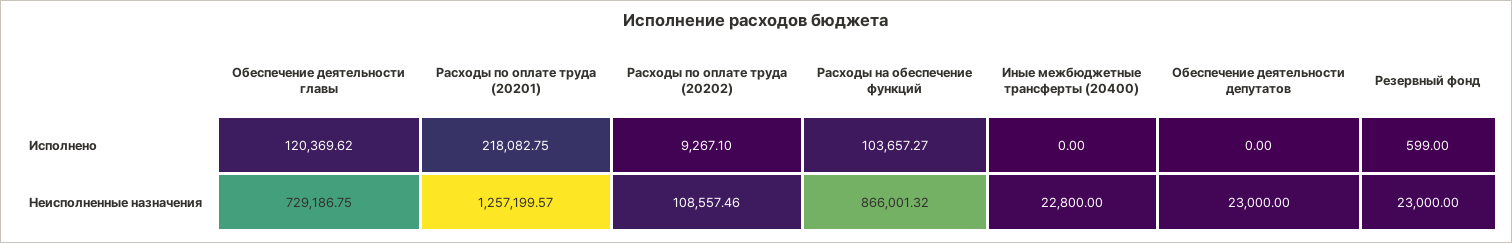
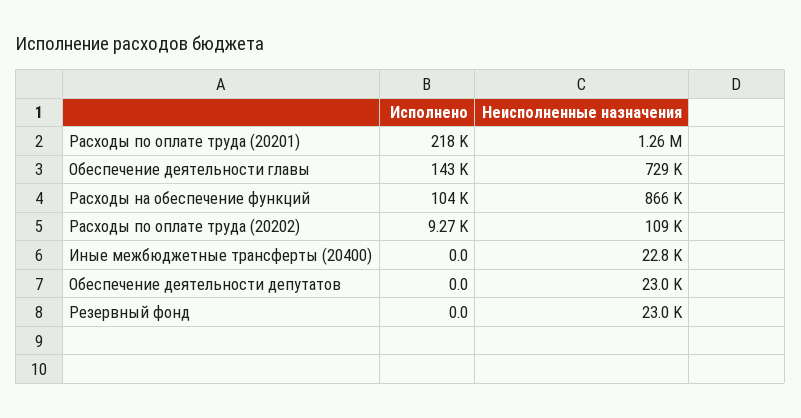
  {
    "Обеспечение деятельности главы": {
-     "Исполнено": 120369.62,
+     "Исполнено": 143000,
      "Неисполненные назначения": 729186.75
    },
    "Расходы по оплате труда (20201)": {
      "Исполнено": 218082.75,
      "Неисполненные назначения": 1257199.57
    },
    "Расходы по оплате труда (20202)": {
      "Исполнено": 9267.1,
      "Неисполненные назначения": 108557.46
    },
    "Расходы на обеспечение функций": {
      "Исполнено": 103657.27,
      "Неисполненные назначения": 866001.32
    },
    "Иные межбюджетные трансферты (20400)": {
      "Исполнено": 0,
      "Неисполненные назначения": 22800
    },
    "Обеспечение деятельности депутатов": {
      "Исполнено": 0,
      "Неисполненные назначения": 23000
    },
    "Резервный фонд": {
-     "Исполнено": 599,
+     "Исполнено": 0,
      "Неисполненные назначения": 23000
    }
  }

